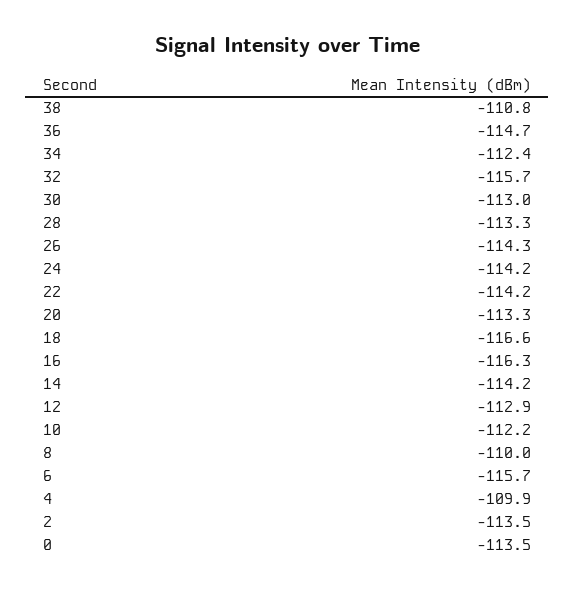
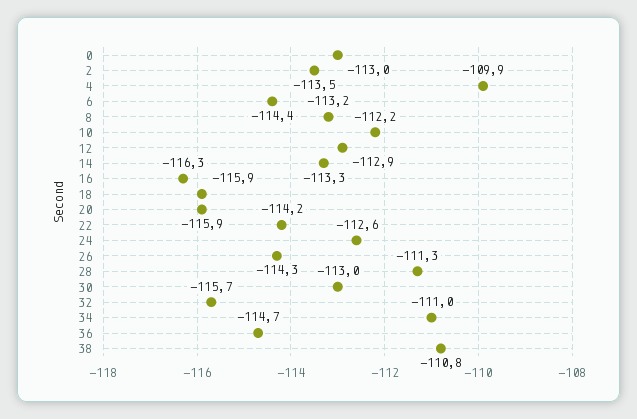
  {
    "38": -110.8,
    "36": -114.7,
-   "34": -112.4,
+   "34": -111,
    "32": -115.7,
    "30": -113,
-   "28": -113.3,
+   "28": -111.3,
    "26": -114.3,
-   "24": -114.2,
+   "24": -112.6,
    "22": -114.2,
-   "20": -113.3,
+   "20": -115.9,
-   "18": -116.6,
+   "18": -115.9,
    "16": -116.3,
-   "14": -114.2,
+   "14": -113.3,
    "12": -112.9,
    "10": -112.2,
-   "8": -110,
+   "8": -113.2,
-   "6": -115.7,
+   "6": -114.4,
    "4": -109.9,
    "2": -113.5,
-   "0": -113.5
+   "0": -113
  }

